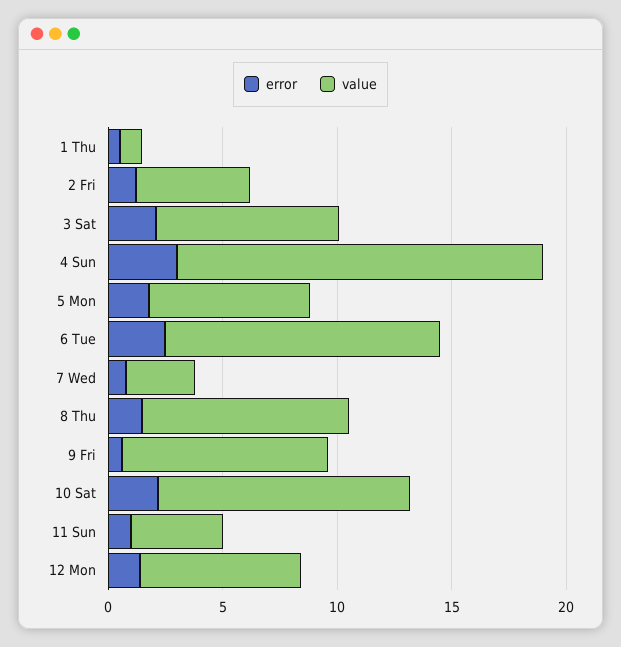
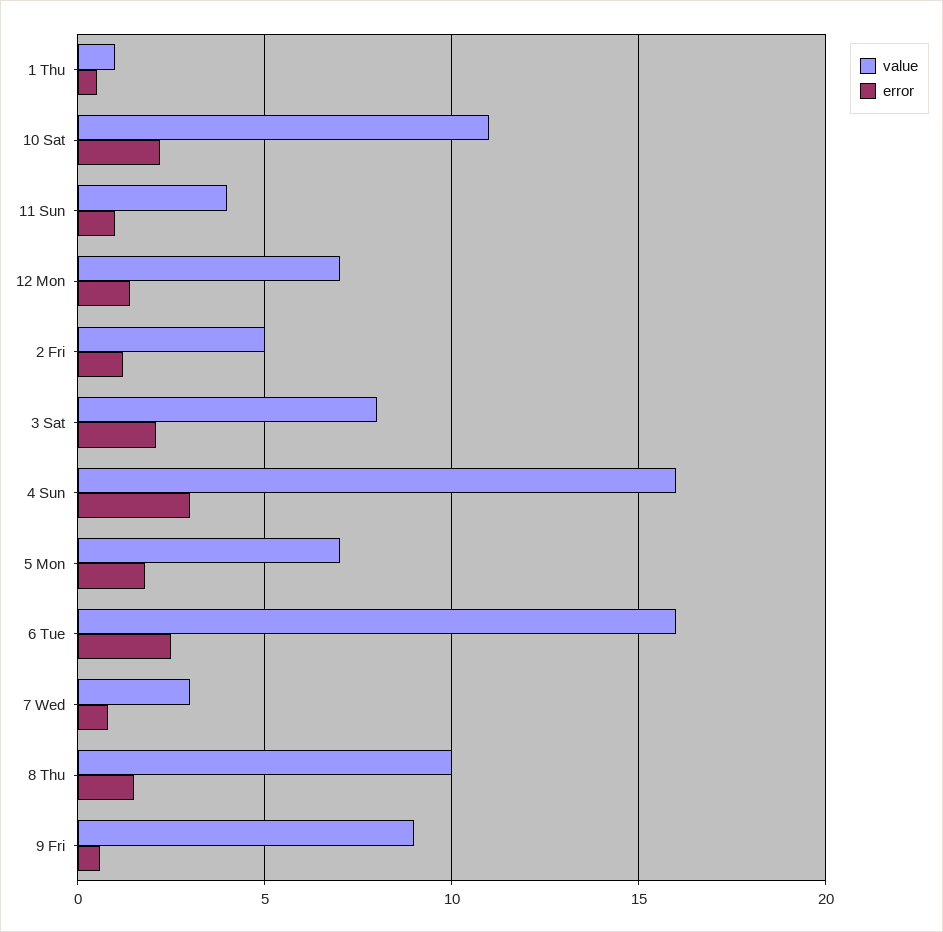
  {
    "error": {
      "1 Thu": 0.5,
      "2 Fri": 1,
      "3 Sat": 2,
      "4 Sun": 3,
      "5 Mon": 2,
      "6 Tue": 2.5,
      "7 Wed": 1,
      "8 Thu": 1.5,
      "9 Fri": 0.5,
      "10 Sat": 2,
      "11 Sun": 1,
      "12 Mon": 1.5
    },
    "value": {
      "1 Thu": 1,
      "2 Fri": 5,
      "3 Sat": 8,
      "4 Sun": 16,
      "5 Mon": 7,
-     "6 Tue": 12,
+     "6 Tue": 16,
      "7 Wed": 3,
-     "8 Thu": 9,
+     "8 Thu": 10,
      "9 Fri": 9,
      "10 Sat": 11,
      "11 Sun": 4,
      "12 Mon": 7
    }
  }

